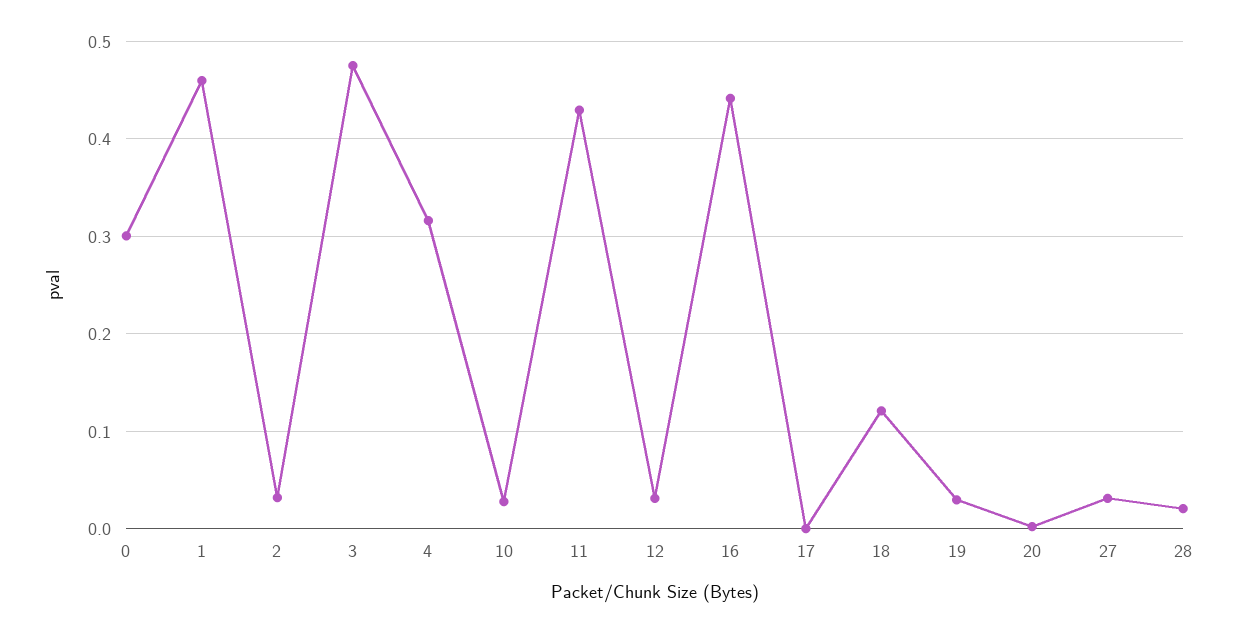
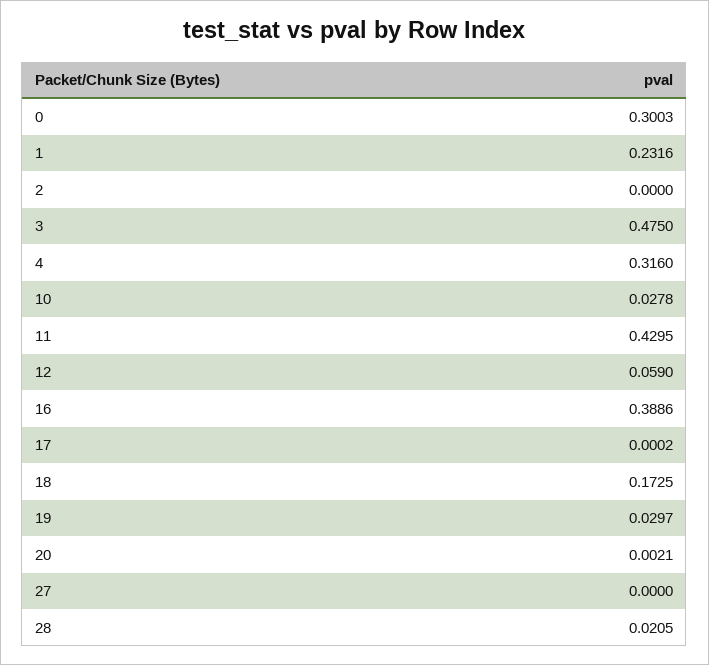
  {
    "0": 0.3003,
-   "1": 0.46,
+   "1": 0.2316,
-   "2": 0.03,
+   "2": 0,
    "3": 0.475,
    "4": 0.316,
    "10": 0.0278,
    "11": 0.4295,
-   "12": 0.03,
+   "12": 0.059,
-   "16": 0.44,
+   "16": 0.3886,
    "17": 0.0002,
-   "18": 0.12,
+   "18": 0.1725,
    "19": 0.0297,
    "20": 0.0021,
-   "27": 0.03,
+   "27": 0,
    "28": 0.0205
  }

